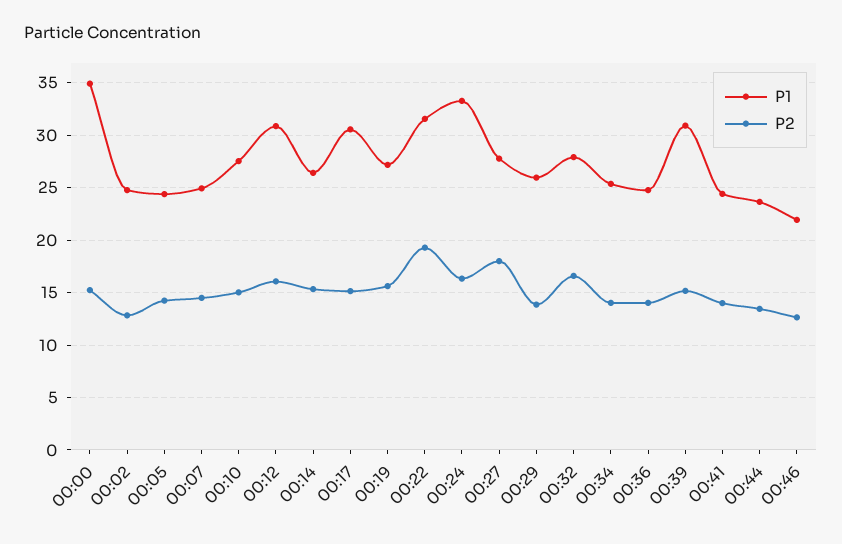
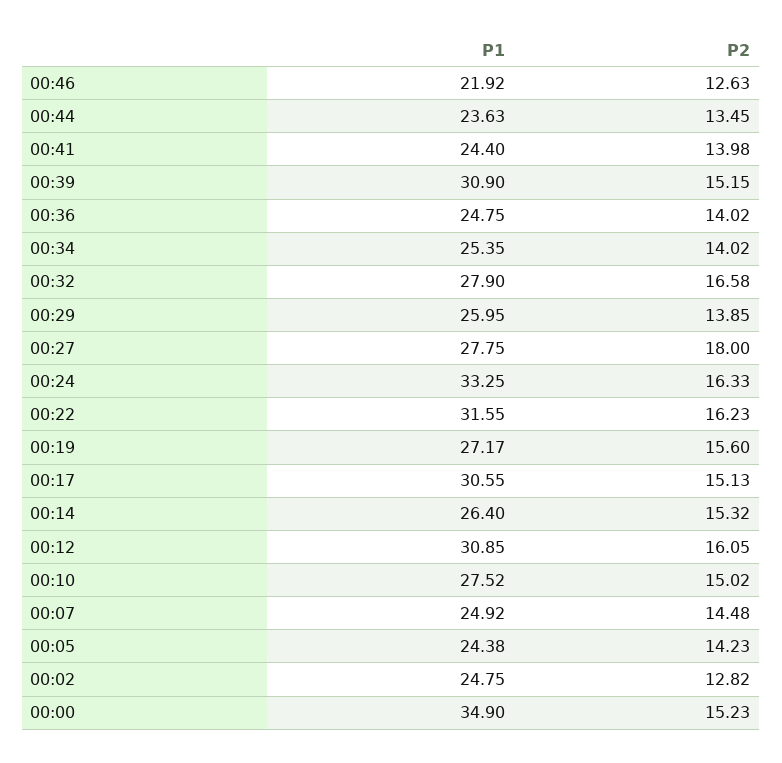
  {
    "P1": {
      "00:00": 34.9,
      "00:02": 24.75,
      "00:05": 24.38,
      "00:07": 24.92,
      "00:10": 27.52,
      "00:12": 30.85,
      "00:14": 26.4,
      "00:17": 30.55,
      "00:19": 27.17,
      "00:22": 31.55,
      "00:24": 33.25,
      "00:27": 27.75,
      "00:29": 25.95,
      "00:32": 27.9,
      "00:34": 25.35,
      "00:36": 24.75,
      "00:39": 30.9,
      "00:41": 24.4,
      "00:44": 23.63,
      "00:46": 21.92
    },
    "P2": {
      "00:00": 15.23,
      "00:02": 12.82,
      "00:05": 14.23,
      "00:07": 14.48,
      "00:10": 15.02,
      "00:12": 16.05,
      "00:14": 15.32,
      "00:17": 15.13,
      "00:19": 15.6,
-     "00:22": 19,
+     "00:22": 16.23,
      "00:24": 16.33,
      "00:27": 18,
      "00:29": 13.85,
      "00:32": 16.58,
      "00:34": 14.02,
      "00:36": 14.02,
      "00:39": 15.15,
      "00:41": 13.98,
      "00:44": 13.45,
      "00:46": 12.63
    }
  }

